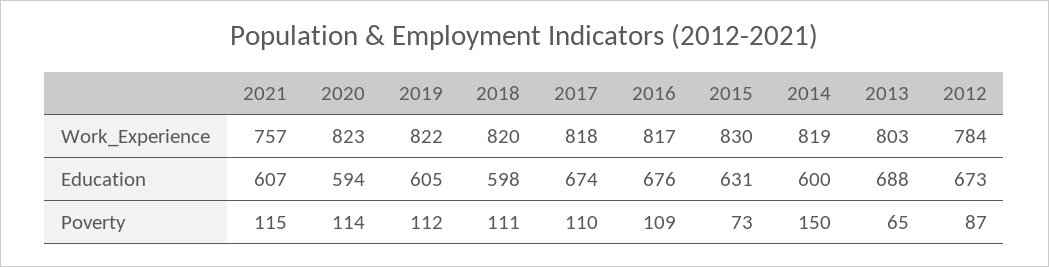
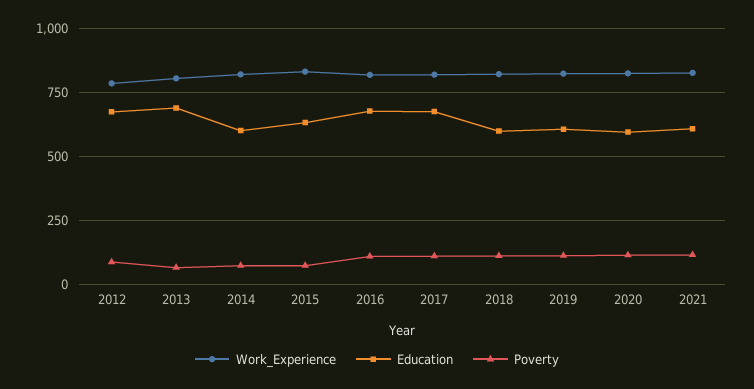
  {
    "Work_Experience": {
-     "2021": 757,
+     "2021": 825,
      "2020": 823,
      "2019": 822,
      "2018": 820,
      "2017": 818,
      "2016": 817,
      "2015": 830,
      "2014": 819,
      "2013": 803,
      "2012": 784
    },
    "Education": {
      "2021": 607,
      "2020": 594,
      "2019": 605,
      "2018": 598,
      "2017": 674,
      "2016": 676,
      "2015": 631,
      "2014": 600,
      "2013": 688,
      "2012": 673
    },
    "Poverty": {
      "2021": 115,
      "2020": 114,
      "2019": 112,
      "2018": 111,
      "2017": 110,
      "2016": 109,
      "2015": 73,
-     "2014": 150,
+     "2014": 75,
      "2013": 65,
      "2012": 87
    }
  }

